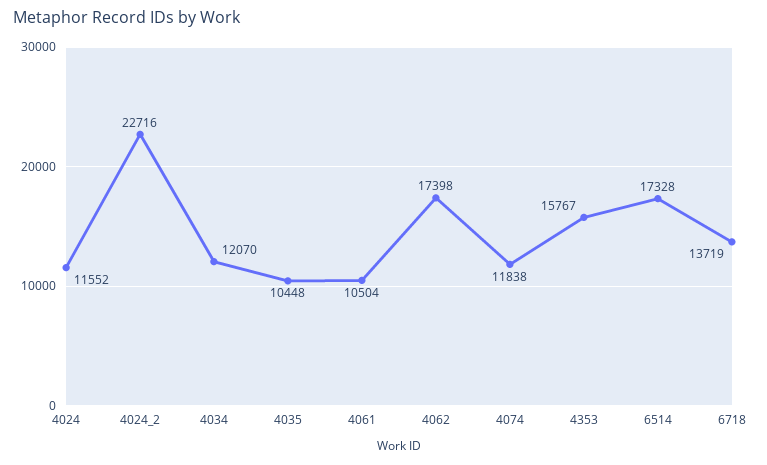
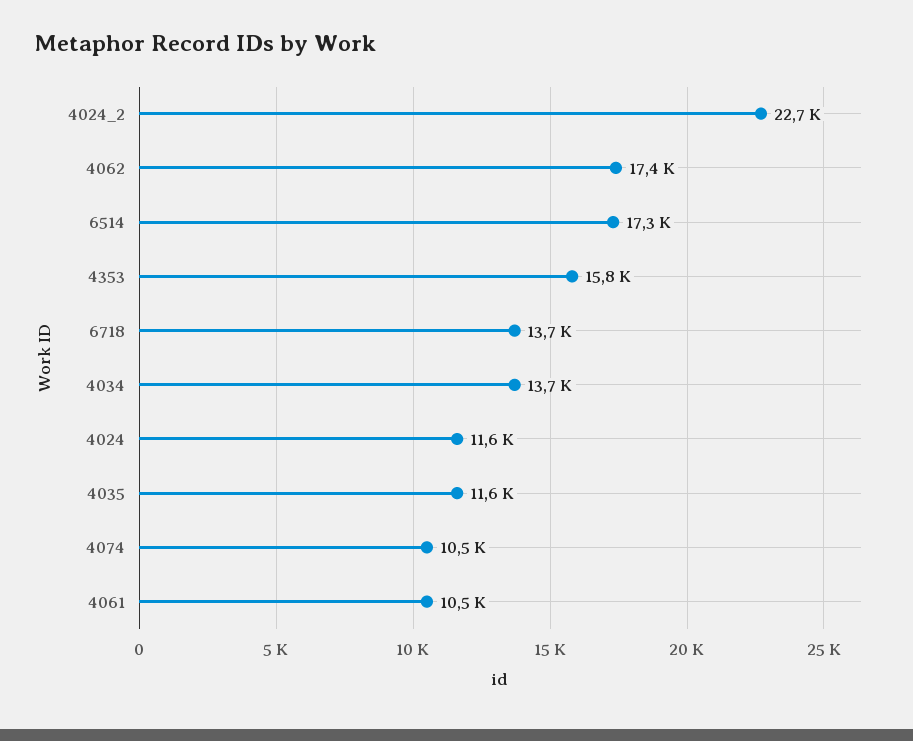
  {
    "4024": 11552,
    "4024_2": 22716,
-   "4034": 12070,
+   "4034": 13700,
-   "4035": 10448,
+   "4035": 11600,
    "4061": 10504,
    "4062": 17398,
-   "4074": 11838,
+   "4074": 10500,
    "4353": 15767,
    "6514": 17328,
    "6718": 13719
  }

